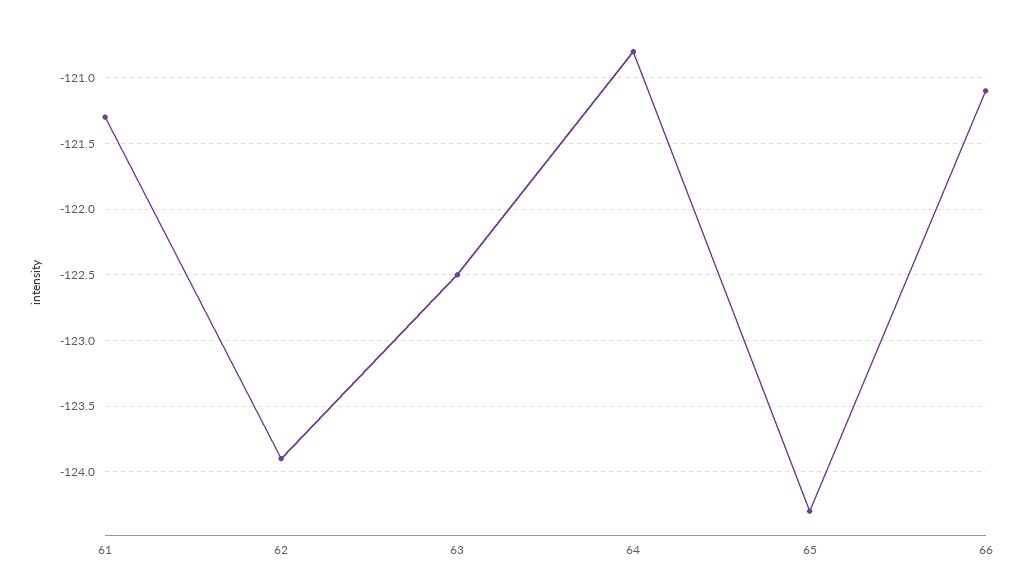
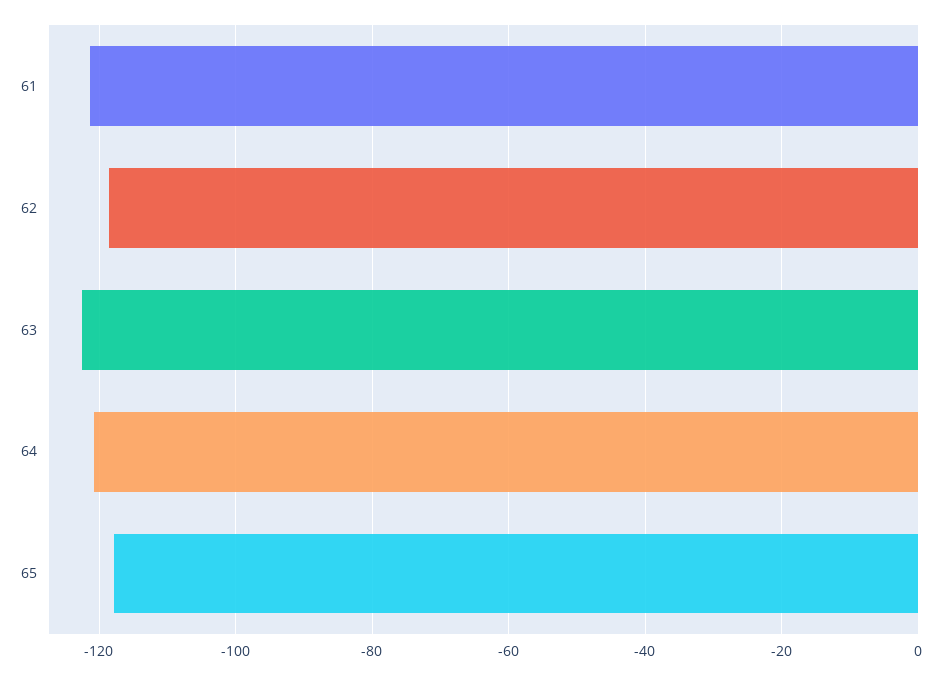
  {
    "61": -121.3,
-   "62": -123.9,
+   "62": -118,
    "63": -122.5,
    "64": -120.8,
-   "65": -124.3,
+   "65": -118
-   "66": -121.1
  }

